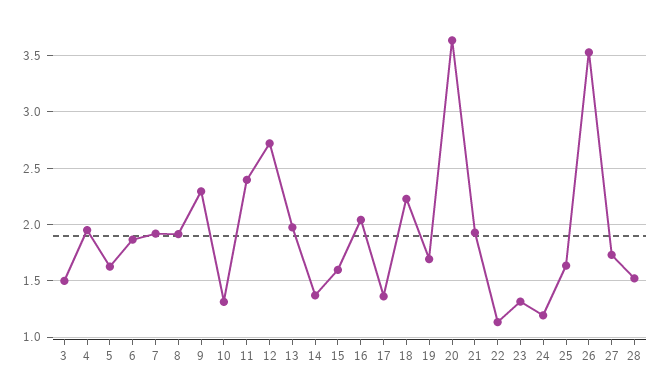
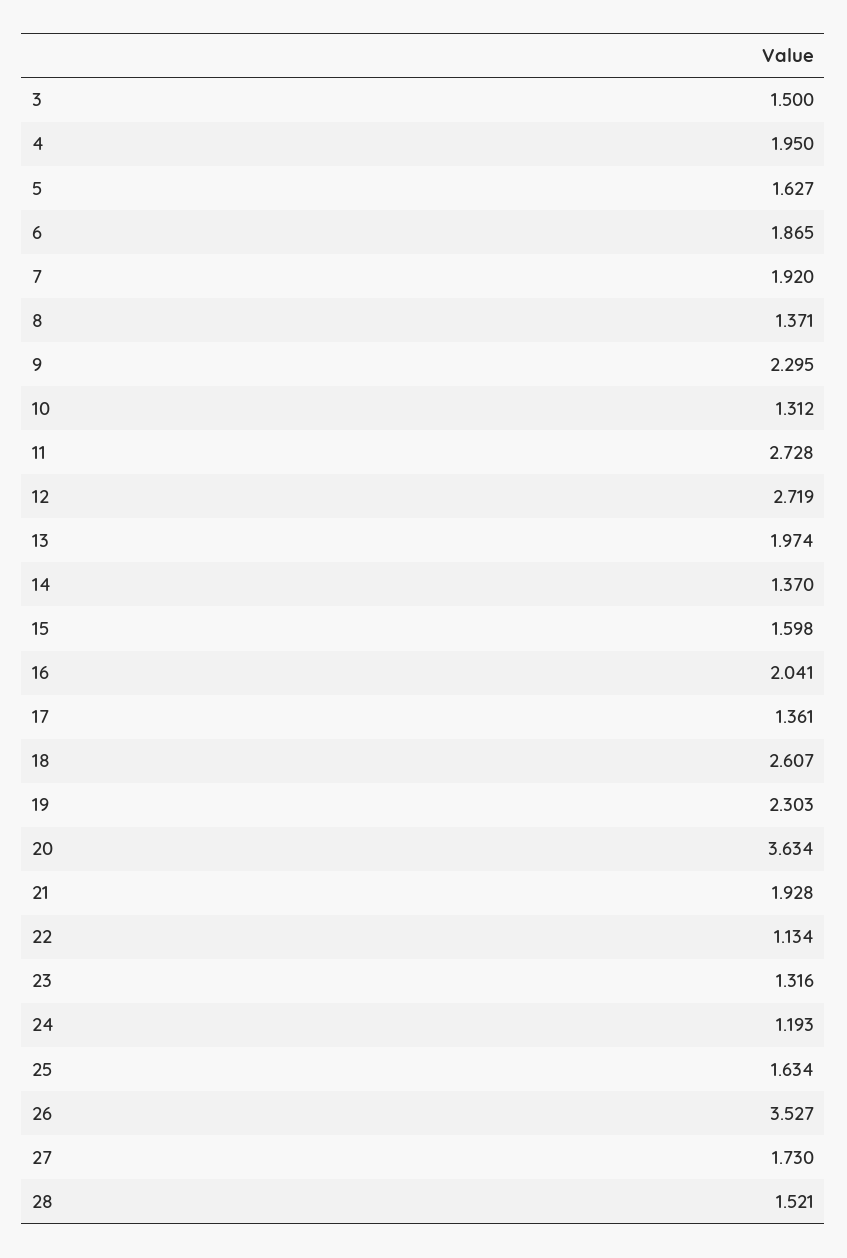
  {
    "3": 1.5,
    "4": 1.95,
    "5": 1.627,
    "6": 1.865,
    "7": 1.92,
-   "8": 1.9,
+   "8": 1.371,
    "9": 2.295,
    "10": 1.312,
-   "11": 2.4,
+   "11": 2.728,
    "12": 2.719,
    "13": 1.974,
    "14": 1.37,
    "15": 1.598,
    "16": 2.041,
    "17": 1.361,
-   "18": 2.2,
+   "18": 2.607,
-   "19": 1.7,
+   "19": 2.303,
    "20": 3.634,
    "21": 1.928,
    "22": 1.134,
    "23": 1.316,
    "24": 1.193,
    "25": 1.634,
    "26": 3.527,
    "27": 1.73,
    "28": 1.521
  }

